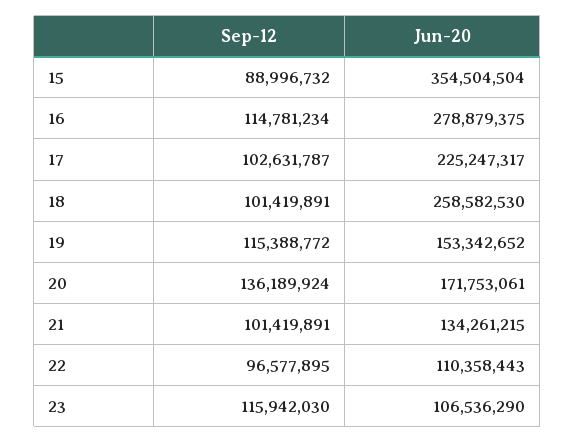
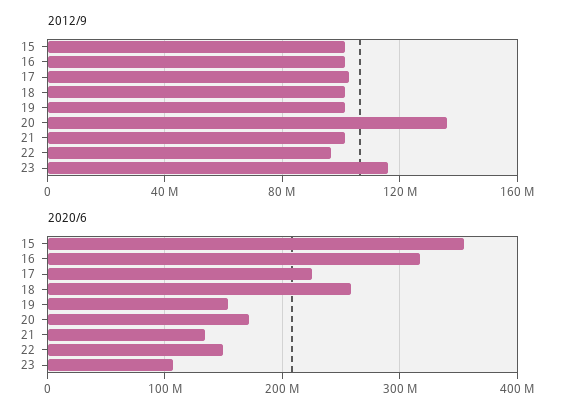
  {
    "Sep-12": {
-     "15": 88996732,
+     "15": 100000000,
-     "16": 114781234,
+     "16": 100000000,
      "17": 102631787,
      "18": 101419891,
-     "19": 115388772,
+     "19": 100000000,
      "20": 136189924,
      "21": 101419891,
      "22": 96577895,
      "23": 115942030
    },
    "Jun-20": {
      "15": 354504504,
-     "16": 278879375,
+     "16": 320000000,
      "17": 225247317,
      "18": 258582530,
      "19": 153342652,
      "20": 171753061,
      "21": 134261215,
-     "22": 110358443,
+     "22": 150000000,
      "23": 106536290
    }
  }

